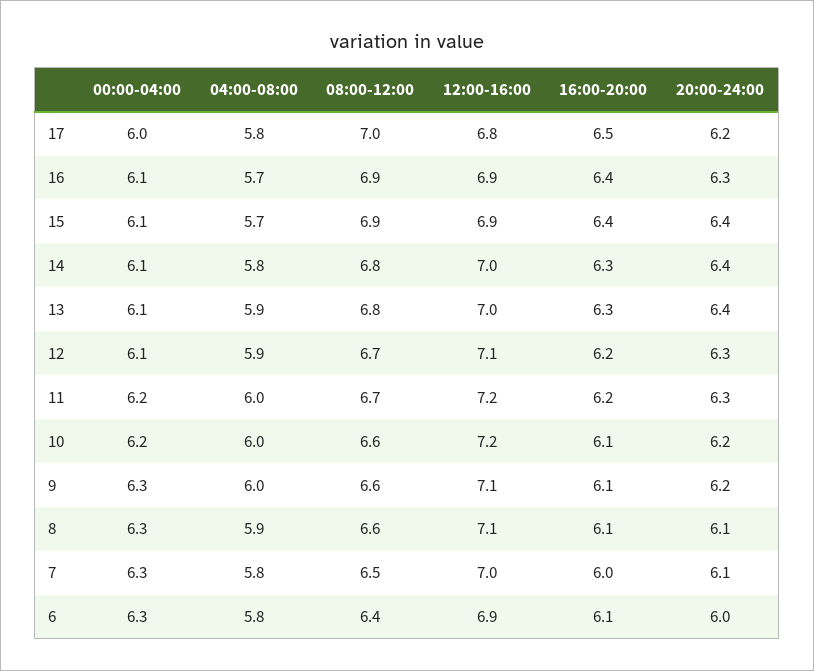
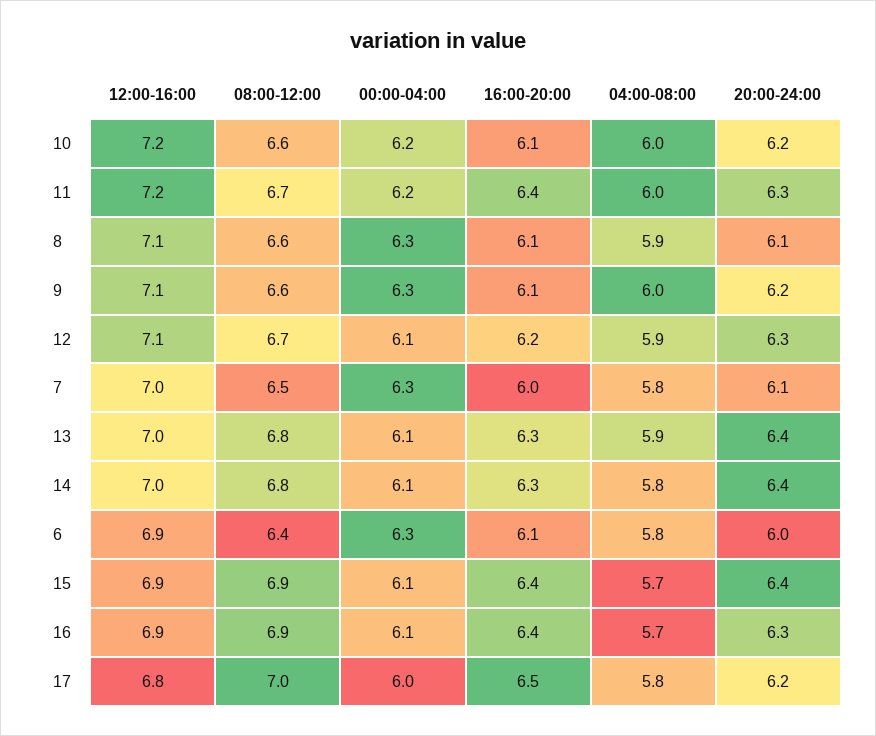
  {
    "00:00-04:00": {
      "17": 6,
      "16": 6.1,
      "15": 6.1,
      "14": 6.1,
      "13": 6.1,
      "12": 6.1,
      "11": 6.2,
      "10": 6.2,
      "9": 6.3,
      "8": 6.3,
      "7": 6.3,
      "6": 6.3
    },
    "04:00-08:00": {
      "17": 5.8,
      "16": 5.7,
      "15": 5.7,
      "14": 5.8,
      "13": 5.9,
      "12": 5.9,
      "11": 6,
      "10": 6,
      "9": 6,
      "8": 5.9,
      "7": 5.8,
      "6": 5.8
    },
    "08:00-12:00": {
      "17": 7,
      "16": 6.9,
      "15": 6.9,
      "14": 6.8,
      "13": 6.8,
      "12": 6.7,
      "11": 6.7,
      "10": 6.6,
      "9": 6.6,
      "8": 6.6,
      "7": 6.5,
      "6": 6.4
    },
    "12:00-16:00": {
      "17": 6.8,
      "16": 6.9,
      "15": 6.9,
      "14": 7,
      "13": 7,
      "12": 7.1,
      "11": 7.2,
      "10": 7.2,
      "9": 7.1,
      "8": 7.1,
      "7": 7,
      "6": 6.9
    },
    "16:00-20:00": {
      "17": 6.5,
      "16": 6.4,
      "15": 6.4,
      "14": 6.3,
      "13": 6.3,
      "12": 6.2,
-     "11": 6.2,
+     "11": 6.4,
      "10": 6.1,
      "9": 6.1,
      "8": 6.1,
      "7": 6,
      "6": 6.1
    },
    "20:00-24:00": {
      "17": 6.2,
      "16": 6.3,
      "15": 6.4,
      "14": 6.4,
      "13": 6.4,
      "12": 6.3,
      "11": 6.3,
      "10": 6.2,
      "9": 6.2,
      "8": 6.1,
      "7": 6.1,
      "6": 6
    }
  }

